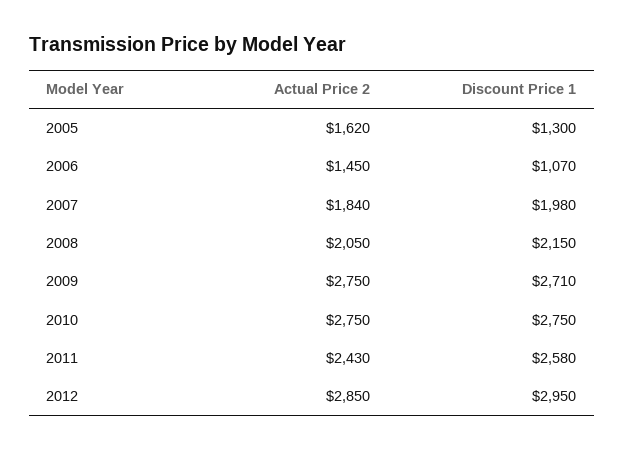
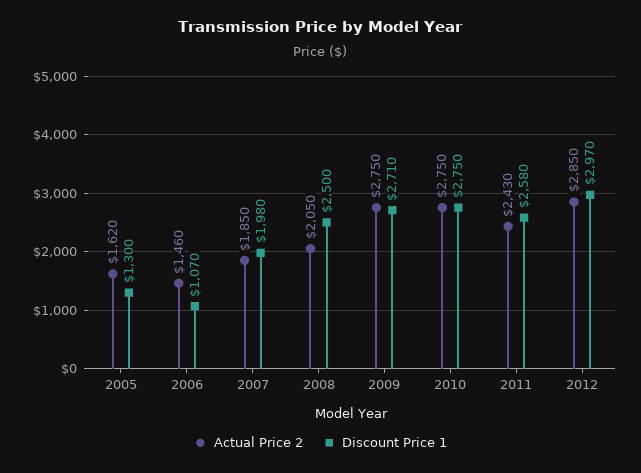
  {
    "Actual Price 2": {
      "2005": 1620,
-     "2006": 1450,
+     "2006": 1460,
-     "2007": 1840,
+     "2007": 1850,
      "2008": 2050,
      "2009": 2750,
      "2010": 2750,
      "2011": 2430,
      "2012": 2850
    },
    "Discount Price 1": {
      "2005": 1300,
      "2006": 1070,
      "2007": 1980,
-     "2008": 2150,
+     "2008": 2500,
      "2009": 2710,
      "2010": 2750,
      "2011": 2580,
-     "2012": 2950
+     "2012": 2970
    }
  }

